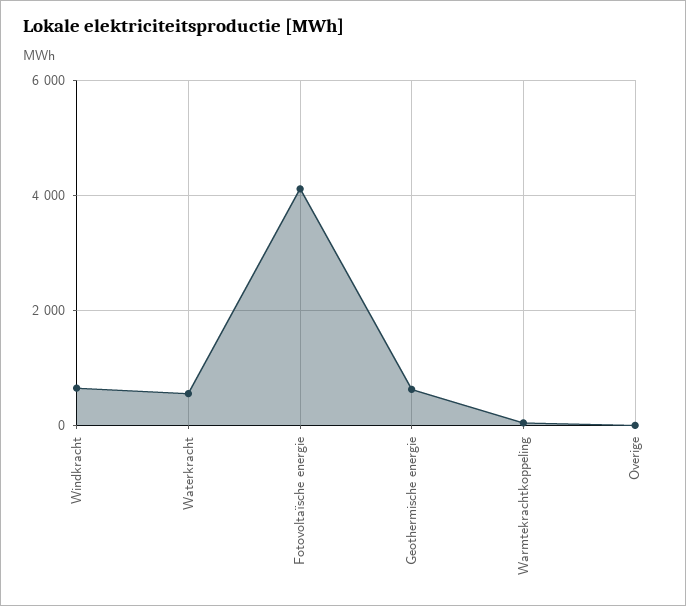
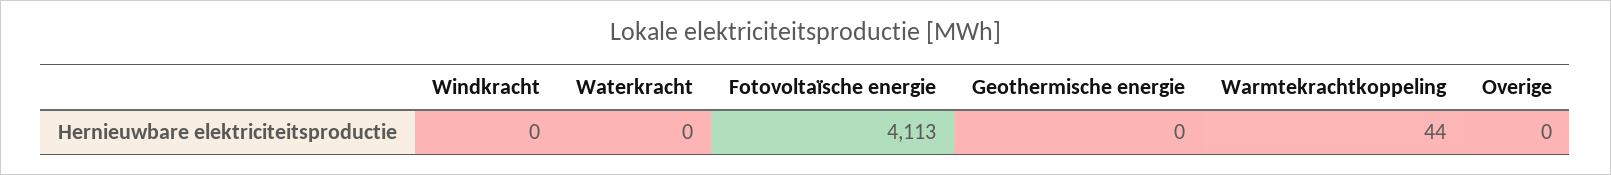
  {
-   "Windkracht": 600,
+   "Windkracht": 0,
-   "Waterkracht": 600,
+   "Waterkracht": 0,
    "Fotovoltaïsche energie": 4113,
-   "Geothermische energie": 600,
+   "Geothermische energie": 0,
    "Warmtekrachtkoppeling": 44,
    "Overige": 0
  }

